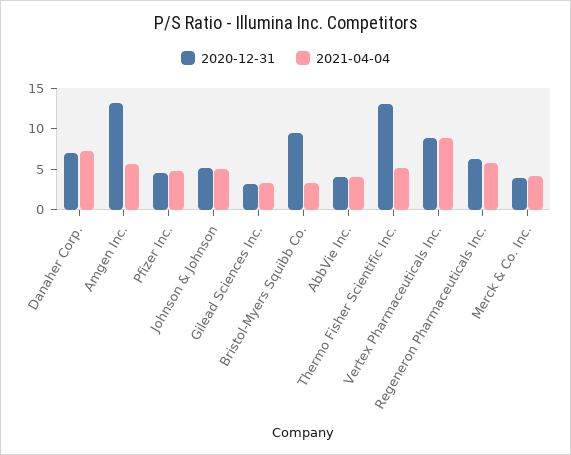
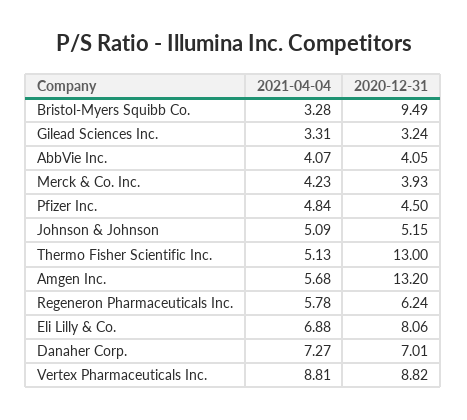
  {
    "2020-12-31": {
      "Danaher Corp.": 7.01,
      "Amgen Inc.": 13.2,
      "Pfizer Inc.": 4.5,
      "Johnson & Johnson": 5.15,
      "Gilead Sciences Inc.": 3.24,
      "Bristol-Myers Squibb Co.": 9.49,
      "AbbVie Inc.": 4.05,
      "Thermo Fisher Scientific Inc.": 13,
      "Vertex Pharmaceuticals Inc.": 8.82,
      "Regeneron Pharmaceuticals Inc.": 6.24,
-     "Merck & Co. Inc.": 3.93
+     "Merck & Co. Inc.": 3.93,
+     "Eli Lilly & Co.": 8.06
    },
    "2021-04-04": {
      "Danaher Corp.": 7.27,
      "Amgen Inc.": 5.68,
      "Pfizer Inc.": 4.84,
      "Johnson & Johnson": 5.09,
      "Gilead Sciences Inc.": 3.31,
      "Bristol-Myers Squibb Co.": 3.28,
      "AbbVie Inc.": 4.07,
      "Thermo Fisher Scientific Inc.": 5.13,
      "Vertex Pharmaceuticals Inc.": 8.81,
      "Regeneron Pharmaceuticals Inc.": 5.78,
-     "Merck & Co. Inc.": 4.23
+     "Merck & Co. Inc.": 4.23,
+     "Eli Lilly & Co.": 6.88
    }
  }

